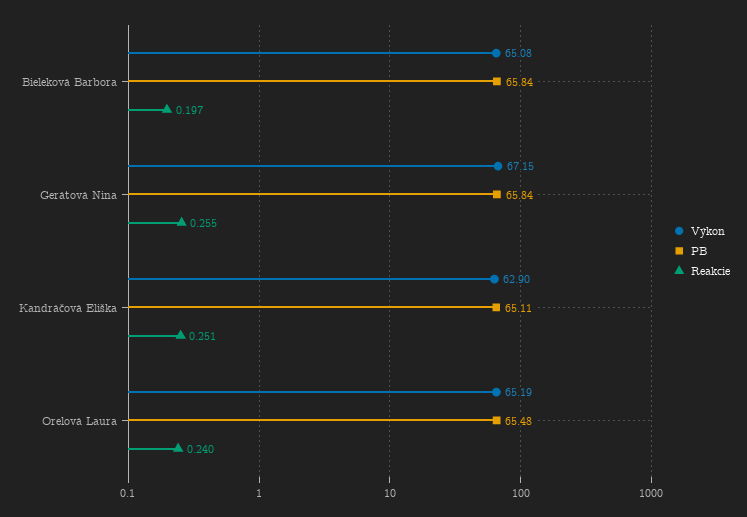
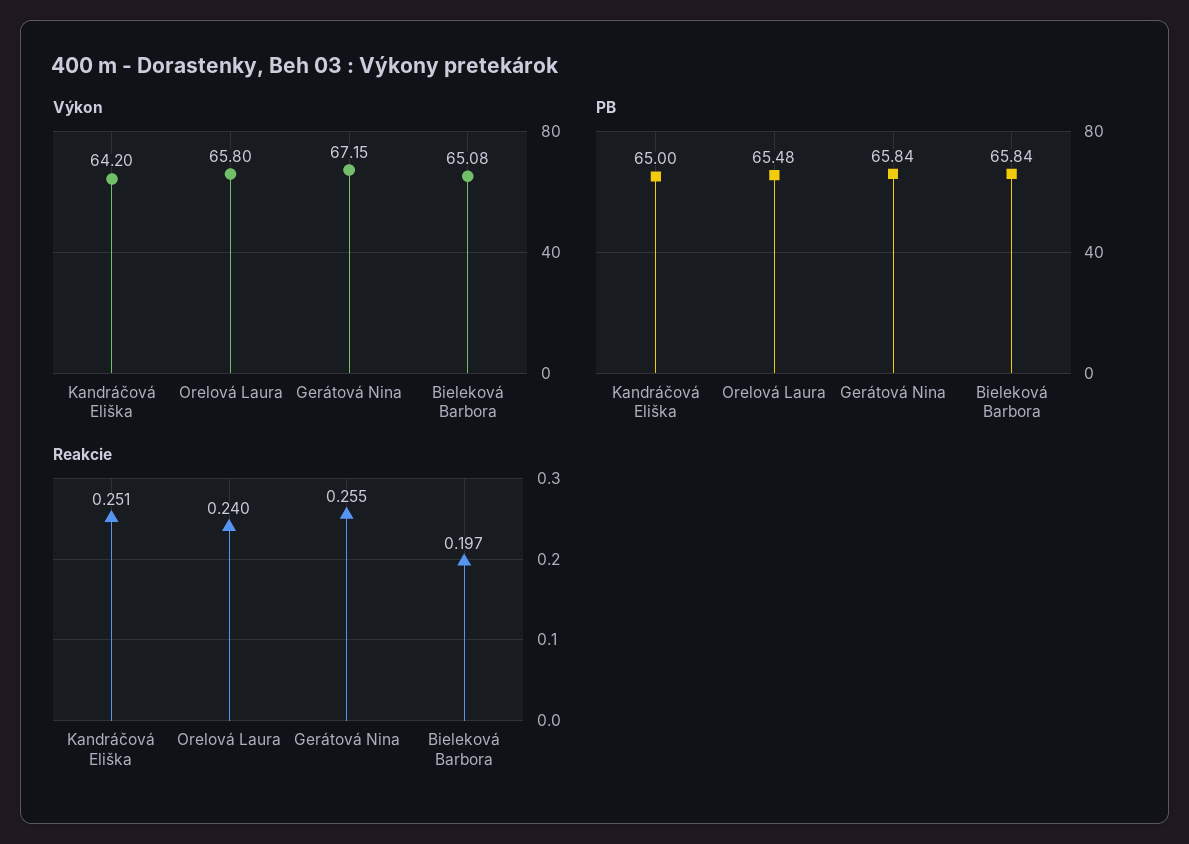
  {
    "Výkon": {
      "Bieleková Barbora": 65.08,
      "Gerátová Nina": 67.15,
-     "Kandráčová Eliška": 62.9,
+     "Kandráčová Eliška": 64.2,
-     "Orelová Laura": 65.19
+     "Orelová Laura": 65.8
    },
    "PB": {
      "Bieleková Barbora": 65.84,
      "Gerátová Nina": 65.84,
-     "Kandráčová Eliška": 65.11,
+     "Kandráčová Eliška": 65,
      "Orelová Laura": 65.48
    },
    "Reakcie": {
      "Bieleková Barbora": 0.197,
      "Gerátová Nina": 0.255,
      "Kandráčová Eliška": 0.251,
      "Orelová Laura": 0.24
    }
  }

